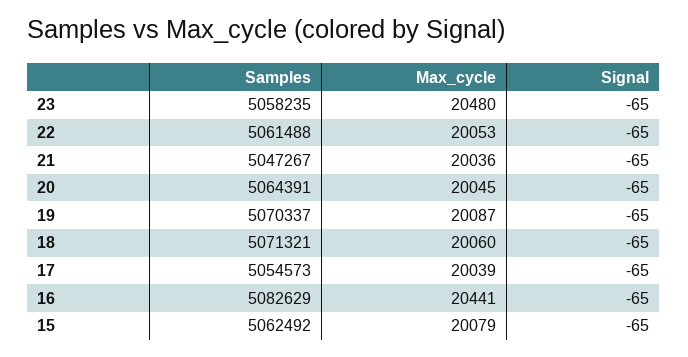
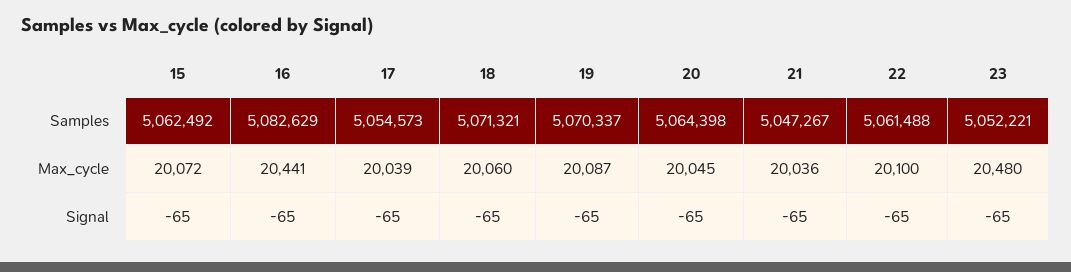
  {
    "Samples": {
-     "23": 5058235,
+     "23": 5052221,
      "22": 5061488,
      "21": 5047267,
-     "20": 5064391,
+     "20": 5064398,
      "19": 5070337,
      "18": 5071321,
      "17": 5054573,
      "16": 5082629,
      "15": 5062492
    },
    "Max_cycle": {
      "23": 20480,
-     "22": 20053,
+     "22": 20100,
      "21": 20036,
      "20": 20045,
      "19": 20087,
      "18": 20060,
      "17": 20039,
      "16": 20441,
-     "15": 20079
+     "15": 20072
    },
    "Signal": {
      "23": -65,
      "22": -65,
      "21": -65,
      "20": -65,
      "19": -65,
      "18": -65,
      "17": -65,
      "16": -65,
      "15": -65
    }
  }

